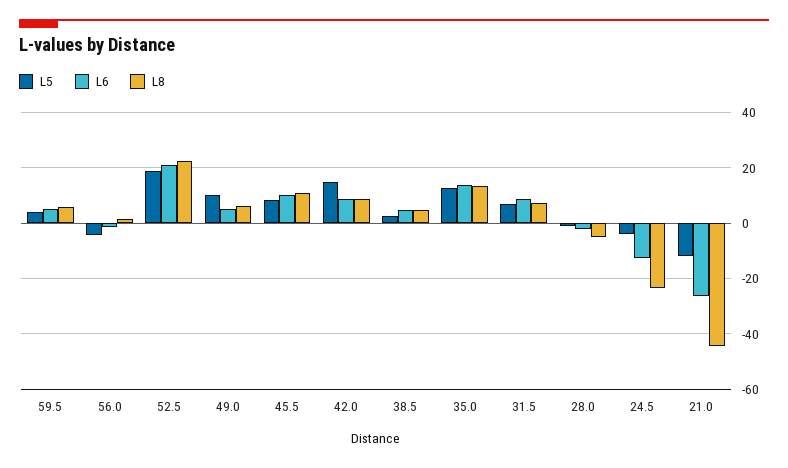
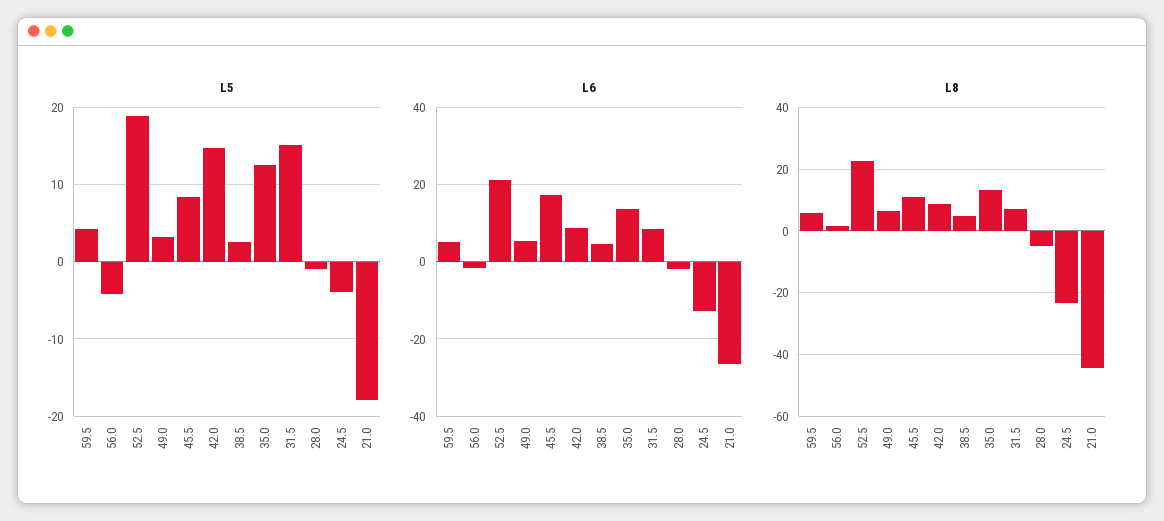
  {
    "L5": {
      "59.5": 4,
      "56.0": -4,
      "52.5": 19,
-     "49.0": 10,
+     "49.0": 3,
      "45.5": 8,
      "42.0": 15,
      "38.5": 3,
      "35.0": 13,
-     "31.5": 7.5,
+     "31.5": 15,
      "28.0": -1,
      "24.5": -4,
-     "21.0": -12.5
+     "21.0": -18
    },
    "L6": {
      "59.5": 6,
      "56.0": -2,
      "52.5": 22,
      "49.0": 6,
-     "45.5": 10,
+     "45.5": 18,
      "42.0": 8,
      "38.5": 4,
      "35.0": 14,
      "31.5": 8,
      "28.0": -2,
      "24.5": -12,
      "21.0": -26
    },
    "L8": {
      "59.5": 6,
      "56.0": 2,
      "52.5": 22,
      "49.0": 6,
      "45.5": 10,
      "42.0": 8,
      "38.5": 4,
      "35.0": 14,
      "31.5": 8,
      "28.0": -6,
      "24.5": -24,
      "21.0": -44
    }
  }

